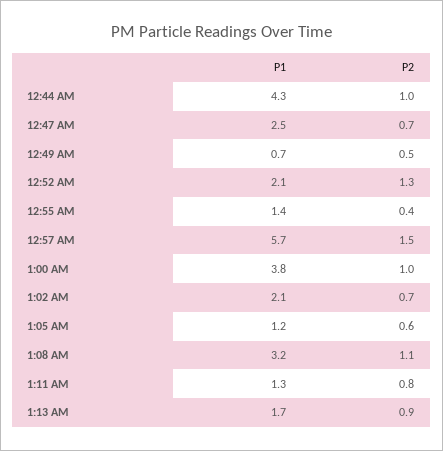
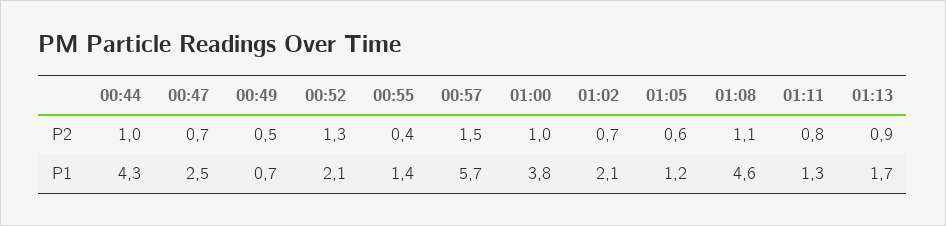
  {
    "P1": {
      "12:44 AM": 4.3,
      "12:47 AM": 2.5,
      "12:49 AM": 0.7,
      "12:52 AM": 2.1,
      "12:55 AM": 1.4,
      "12:57 AM": 5.7,
      "1:00 AM": 3.8,
      "1:02 AM": 2.1,
      "1:05 AM": 1.2,
-     "1:08 AM": 3.2,
+     "1:08 AM": 4.6,
      "1:11 AM": 1.3,
      "1:13 AM": 1.7
    },
    "P2": {
      "12:44 AM": 1,
      "12:47 AM": 0.7,
      "12:49 AM": 0.5,
      "12:52 AM": 1.3,
      "12:55 AM": 0.4,
      "12:57 AM": 1.5,
      "1:00 AM": 1,
      "1:02 AM": 0.7,
      "1:05 AM": 0.6,
      "1:08 AM": 1.1,
      "1:11 AM": 0.8,
      "1:13 AM": 0.9
    }
  }

